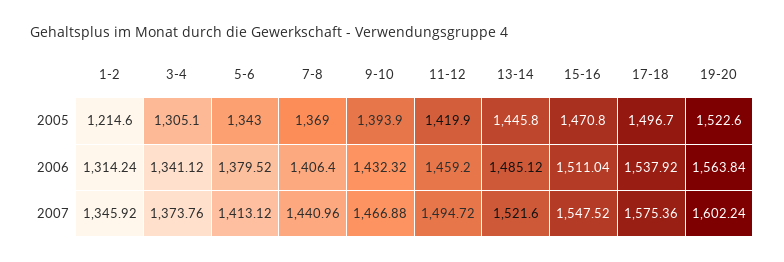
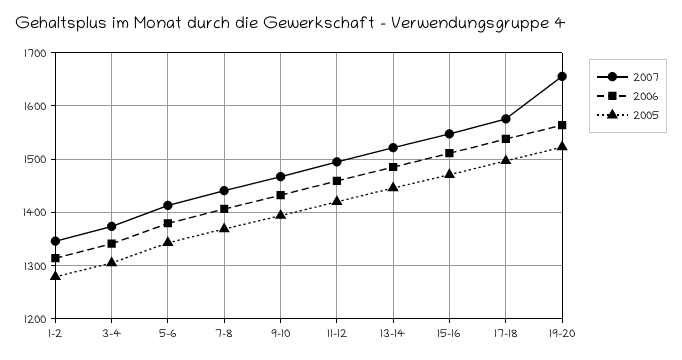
  {
    "2005": {
-     "1-2": 1214.6,
+     "1-2": 1280,
      "3-4": 1305.1,
      "5-6": 1343,
      "7-8": 1369,
      "9-10": 1393.9,
      "11-12": 1419.9,
      "13-14": 1445.8,
      "15-16": 1470.8,
      "17-18": 1496.7,
      "19-20": 1522.6
    },
    "2006": {
      "1-2": 1314.24,
      "3-4": 1341.12,
      "5-6": 1379.52,
      "7-8": 1406.4,
      "9-10": 1432.32,
      "11-12": 1459.2,
      "13-14": 1485.12,
      "15-16": 1511.04,
      "17-18": 1537.92,
      "19-20": 1563.84
    },
    "2007": {
      "1-2": 1345.92,
      "3-4": 1373.76,
      "5-6": 1413.12,
      "7-8": 1440.96,
      "9-10": 1466.88,
      "11-12": 1494.72,
      "13-14": 1521.6,
      "15-16": 1547.52,
      "17-18": 1575.36,
-     "19-20": 1602.24
+     "19-20": 1660
    }
  }

